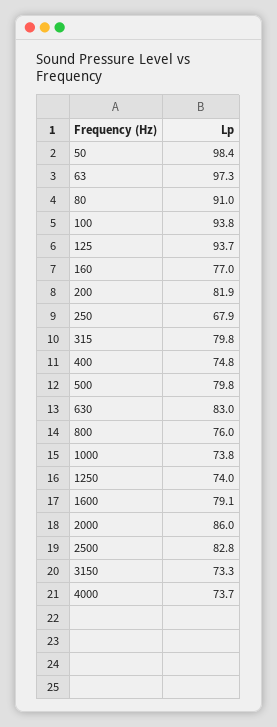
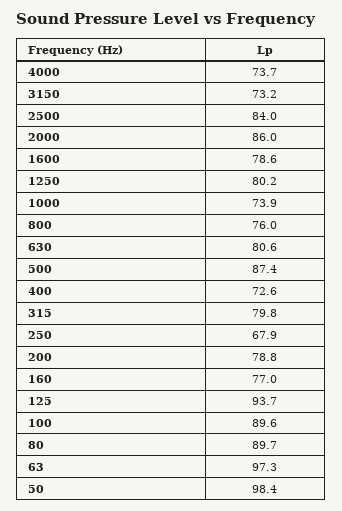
  {
    "50": 98.4,
    "63": 97.3,
-   "80": 91,
+   "80": 89.7,
-   "100": 93.8,
+   "100": 89.6,
    "125": 93.7,
    "160": 77,
-   "200": 81.9,
+   "200": 78.8,
    "250": 67.9,
    "315": 79.8,
-   "400": 74.8,
+   "400": 72.6,
-   "500": 79.8,
+   "500": 87.4,
-   "630": 83,
+   "630": 80.6,
    "800": 76,
-   "1000": 73.8,
+   "1000": 73.9,
-   "1250": 74,
+   "1250": 80.2,
-   "1600": 79.1,
+   "1600": 78.6,
    "2000": 86,
-   "2500": 82.8,
+   "2500": 84,
-   "3150": 73.3,
+   "3150": 73.2,
    "4000": 73.7
  }

